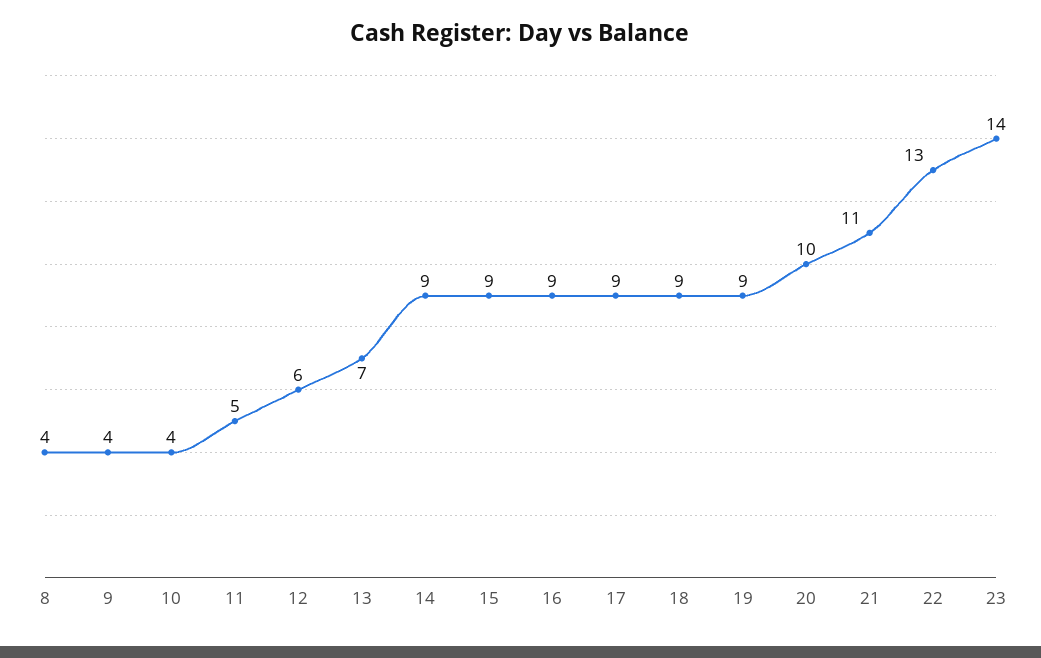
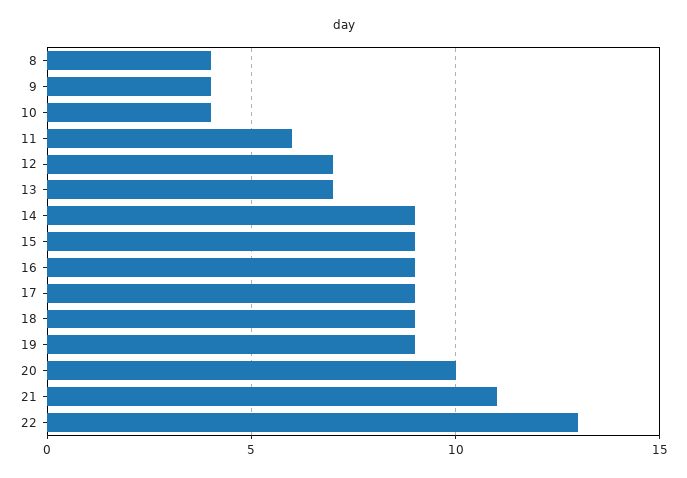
  {
    "8": 4,
    "9": 4,
    "10": 4,
-   "11": 5,
+   "11": 6,
-   "12": 6,
+   "12": 7,
    "13": 7,
    "14": 9,
    "15": 9,
    "16": 9,
    "17": 9,
    "18": 9,
    "19": 9,
    "20": 10,
    "21": 11,
-   "22": 13,
+   "22": 13
-   "23": 14
  }

